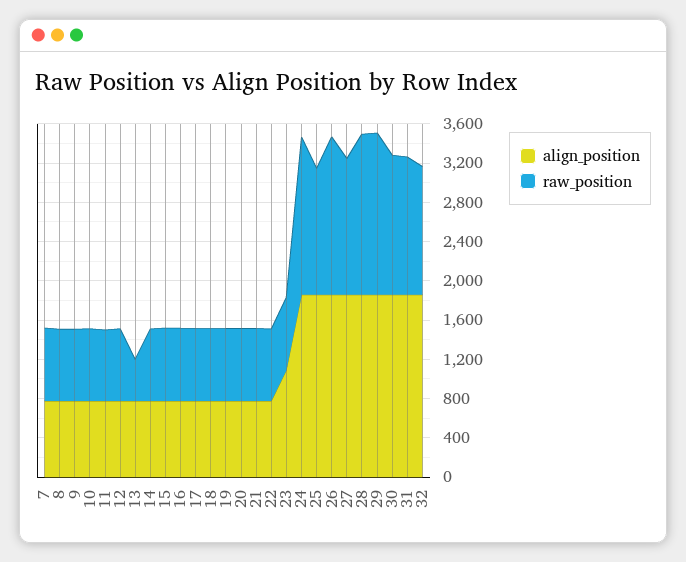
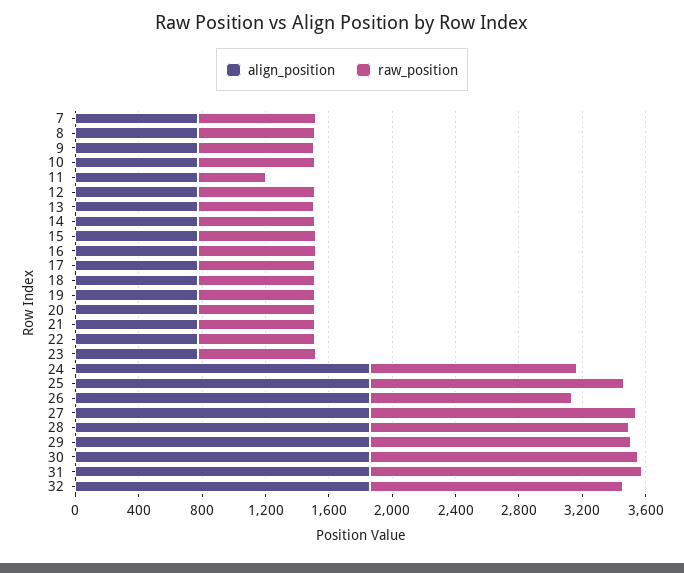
  {
    "align_position": {
      "7": 800,
      "8": 800,
      "9": 800,
      "10": 800,
      "11": 800,
      "12": 800,
      "13": 800,
      "14": 800,
      "15": 800,
      "16": 800,
      "17": 800,
      "18": 800,
      "19": 800,
      "20": 800,
      "21": 800,
      "22": 800,
-     "23": 1100,
+     "23": 800,
      "24": 1900,
      "25": 1900,
      "26": 1900,
      "27": 1900,
      "28": 1900,
      "29": 1900,
      "30": 1900,
      "31": 1900,
      "32": 1900
    },
    "raw_position": {
      "7": 700,
      "8": 700,
      "9": 700,
      "10": 700,
-     "11": 700,
+     "11": 400,
      "12": 700,
-     "13": 400,
+     "13": 700,
      "14": 700,
      "15": 700,
      "16": 700,
      "17": 700,
      "18": 700,
      "19": 700,
      "20": 700,
      "21": 700,
      "22": 700,
      "23": 700,
-     "24": 1600,
+     "24": 1300,
-     "25": 1300,
+     "25": 1600,
-     "26": 1600,
+     "26": 1300,
-     "27": 1400,
+     "27": 1700,
      "28": 1600,
      "29": 1600,
-     "30": 1400,
+     "30": 1700,
-     "31": 1400,
+     "31": 1700,
-     "32": 1300
+     "32": 1600
    }
  }

